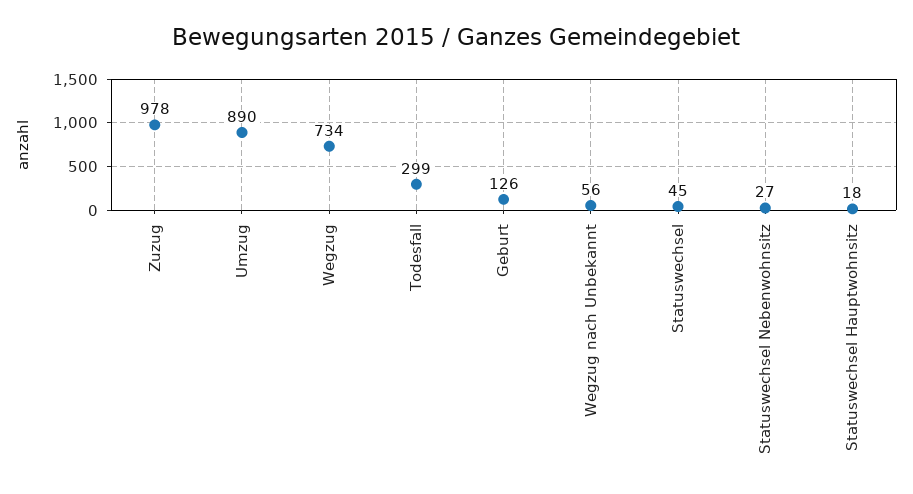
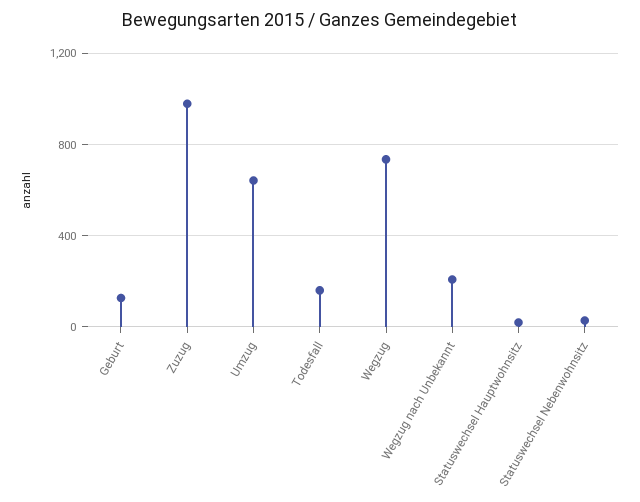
  {
    "Zuzug": 978,
-   "Umzug": 890,
+   "Umzug": 650,
    "Wegzug": 734,
-   "Todesfall": 299,
+   "Todesfall": 150,
    "Geburt": 126,
-   "Wegzug nach Unbekannt": 56,
+   "Wegzug nach Unbekannt": 200,
-   "Statuswechsel": 45,
    "Statuswechsel Nebenwohnsitz": 27,
    "Statuswechsel Hauptwohnsitz": 18
  }

